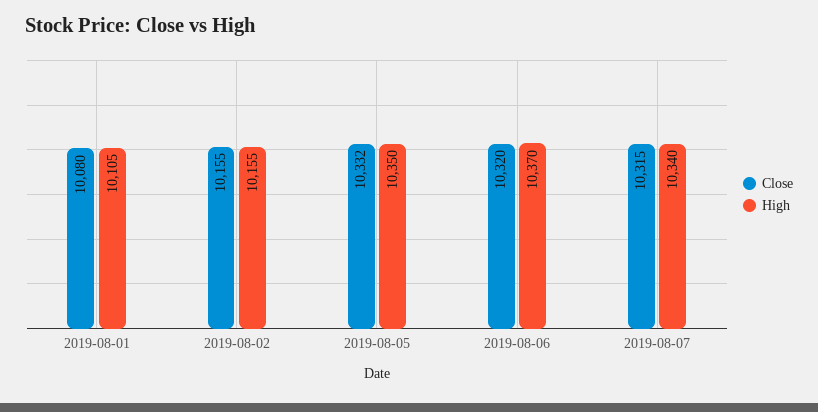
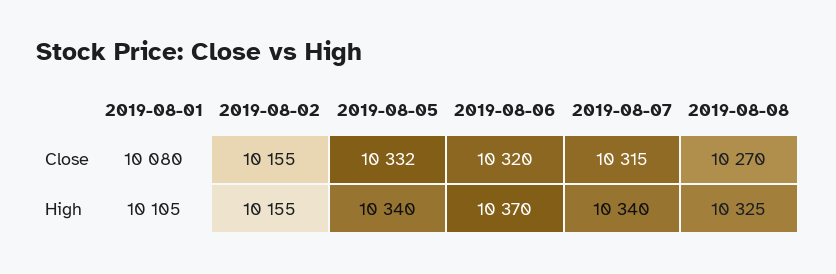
  {
    "Close": {
      "2019-08-01": 10080,
      "2019-08-02": 10155,
      "2019-08-05": 10332,
      "2019-08-06": 10320,
-     "2019-08-07": 10315
+     "2019-08-07": 10315,
+     "2019-08-08": 10270
    },
    "High": {
      "2019-08-01": 10105,
      "2019-08-02": 10155,
-     "2019-08-05": 10350,
+     "2019-08-05": 10340,
      "2019-08-06": 10370,
-     "2019-08-07": 10340
+     "2019-08-07": 10340,
+     "2019-08-08": 10325
    }
  }

